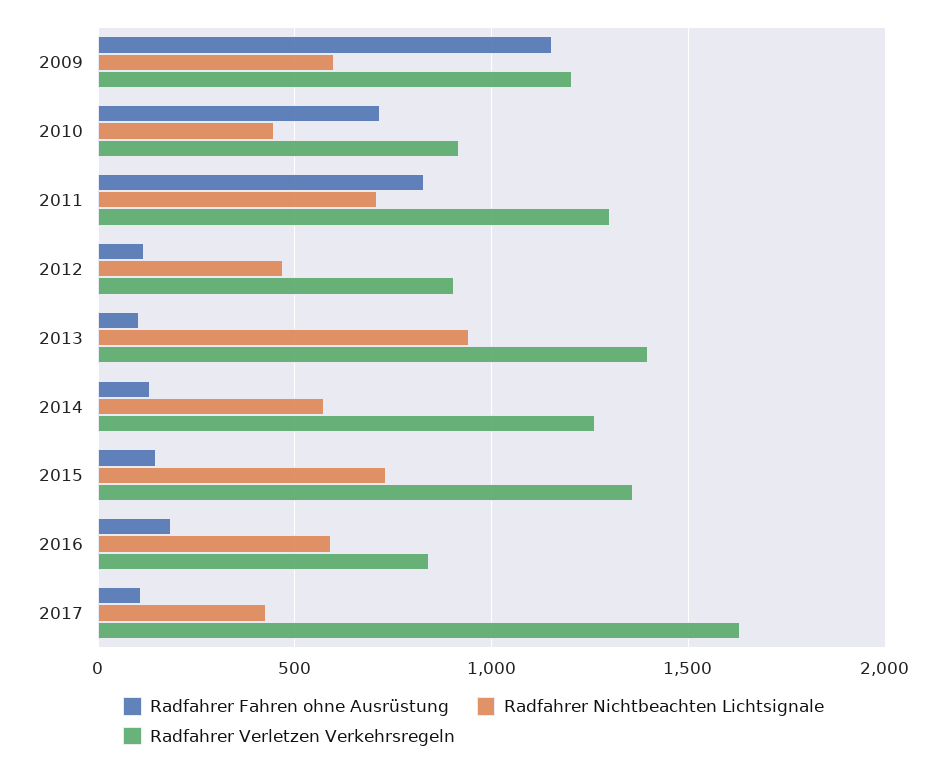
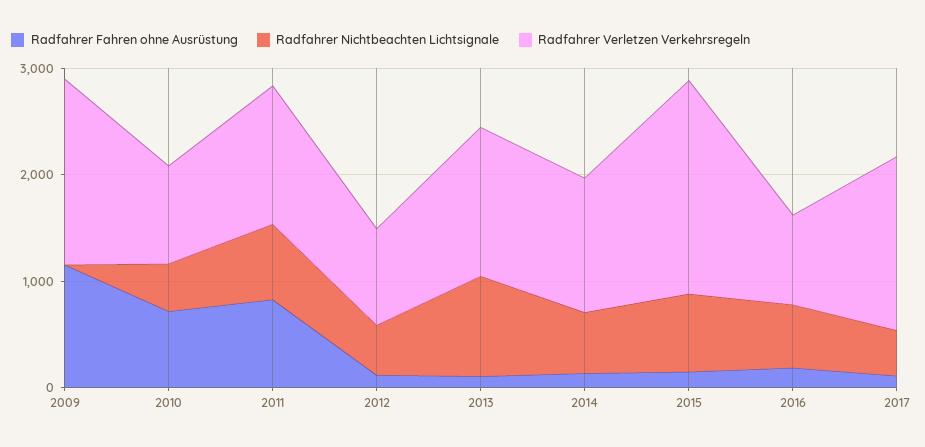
  {
    "Radfahrer Fahren ohne Ausrüstung": {
      "2009": 1150,
      "2010": 700,
      "2011": 850,
      "2012": 100,
      "2013": 100,
      "2014": 150,
      "2015": 150,
      "2016": 200,
      "2017": 100
    },
    "Radfahrer Nichtbeachten Lichtsignale": {
-     "2009": 600,
+     "2009": 0,
      "2010": 450,
      "2011": 700,
      "2012": 450,
      "2013": 950,
      "2014": 600,
      "2015": 750,
      "2016": 600,
      "2017": 450
    },
    "Radfahrer Verletzen Verkehrsregeln": {
-     "2009": 1200,
+     "2009": 1800,
      "2010": 900,
      "2011": 1300,
      "2012": 900,
      "2013": 1400,
      "2014": 1250,
-     "2015": 1350,
+     "2015": 2000,
      "2016": 850,
      "2017": 1650
    }
  }

